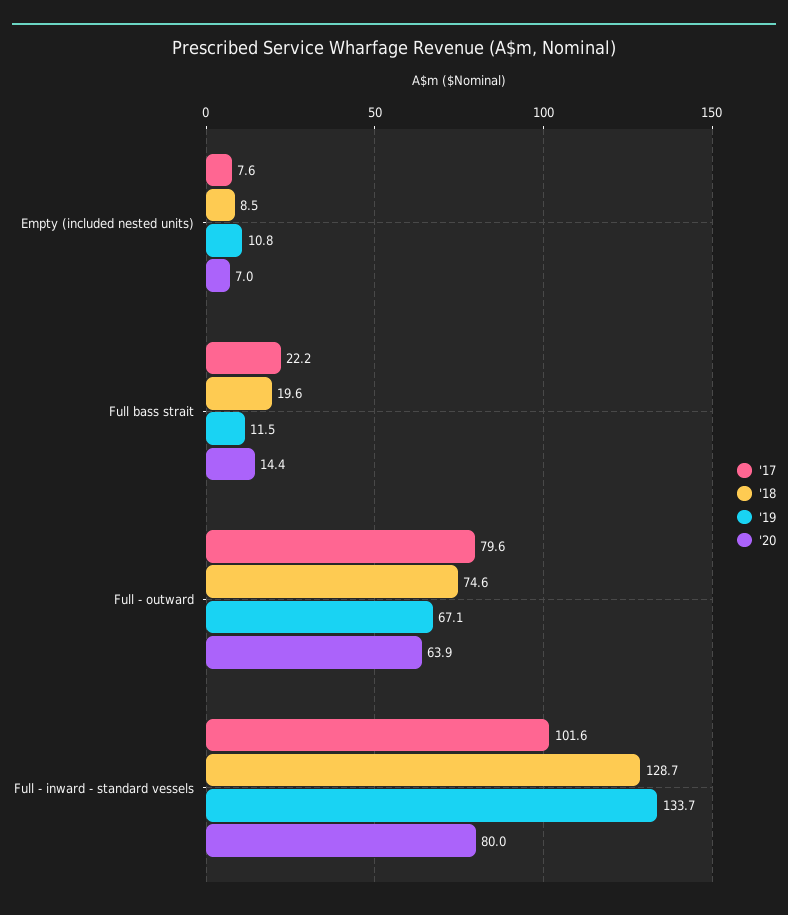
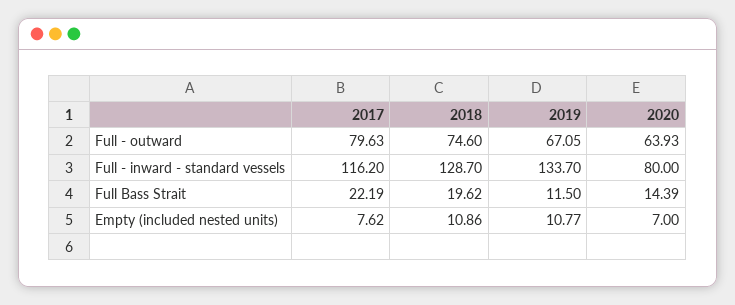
  {
    "'17": {
      "Empty (included nested units)": 7.62,
      "Full bass strait": 22.19,
      "Full - outward": 79.63,
-     "Full - inward - standard vessels": 101.6
+     "Full - inward - standard vessels": 116.2
    },
    "'18": {
-     "Empty (included nested units)": 8.5,
+     "Empty (included nested units)": 10.86,
      "Full bass strait": 19.62,
      "Full - outward": 74.6,
      "Full - inward - standard vessels": 128.7
    },
    "'19": {
      "Empty (included nested units)": 10.77,
      "Full bass strait": 11.5,
      "Full - outward": 67.05,
      "Full - inward - standard vessels": 133.7
    },
    "'20": {
      "Empty (included nested units)": 7,
      "Full bass strait": 14.39,
      "Full - outward": 63.93,
      "Full - inward - standard vessels": 80
    }
  }

